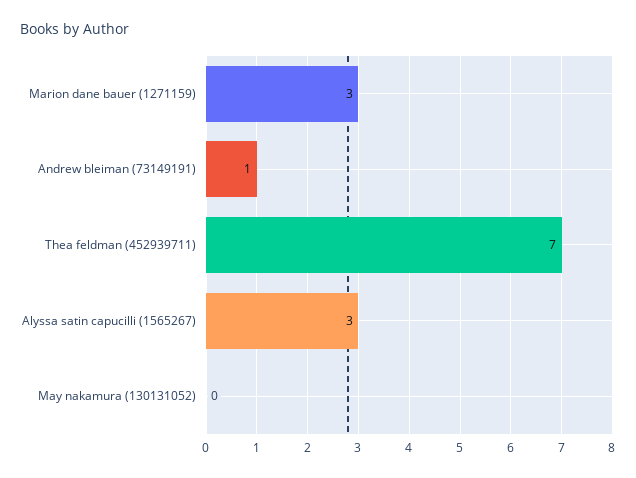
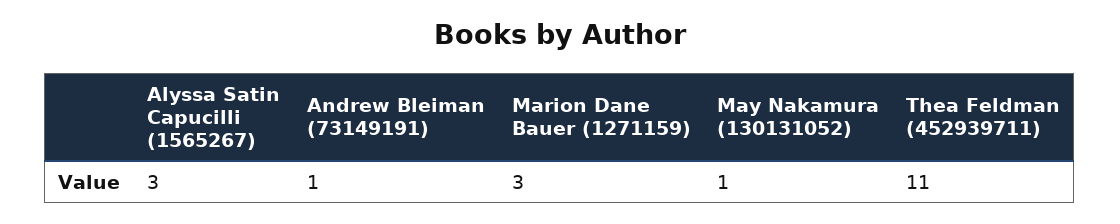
  {
    "Marion dane bauer (1271159)": 3,
    "Andrew bleiman (73149191)": 1,
-   "Thea feldman (452939711)": 7,
+   "Thea feldman (452939711)": 11,
    "Alyssa satin capucilli (1565267)": 3,
-   "May nakamura (130131052)": 0
+   "May nakamura (130131052)": 1
  }

